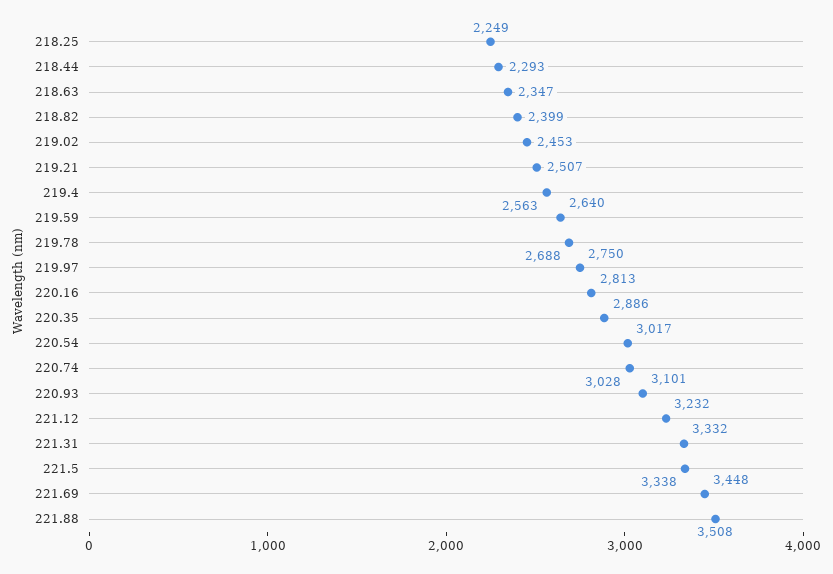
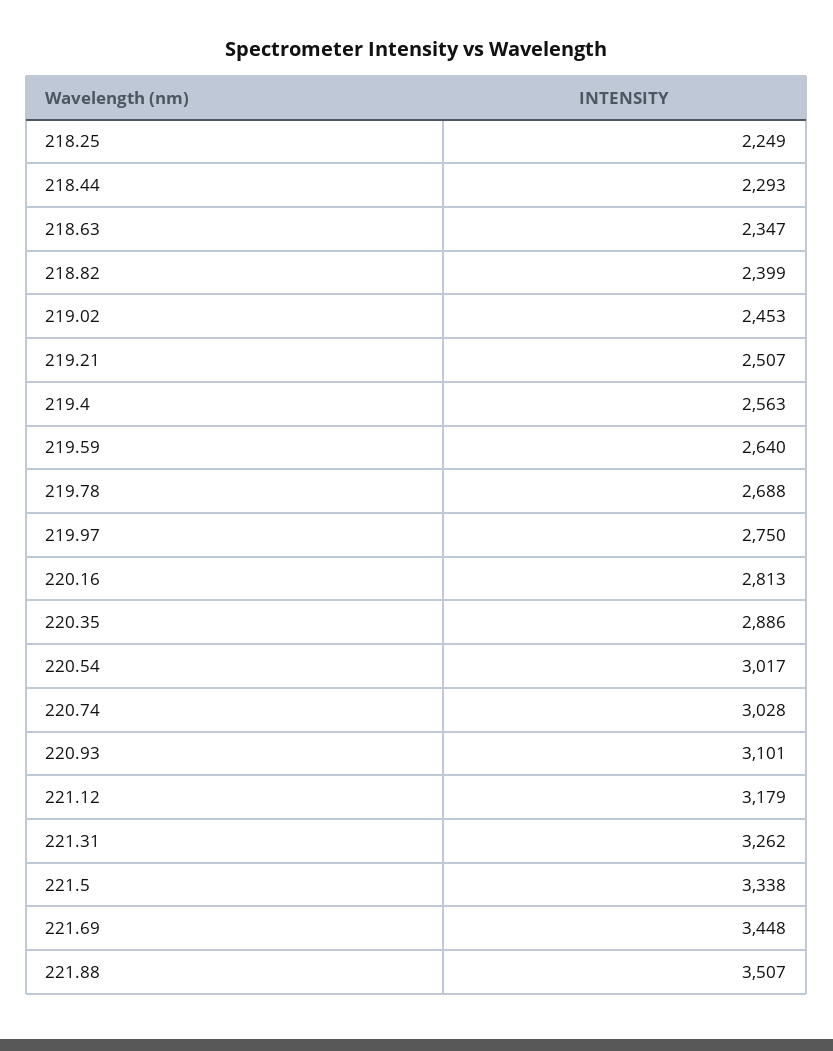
  {
    "218.25": 2249,
    "218.44": 2293,
    "218.63": 2347,
    "218.82": 2399,
    "219.02": 2453,
    "219.21": 2507,
    "219.4": 2563,
    "219.59": 2640,
    "219.78": 2688,
    "219.97": 2750,
    "220.16": 2813,
    "220.35": 2886,
    "220.54": 3017,
    "220.74": 3028,
    "220.93": 3101,
-   "221.12": 3232,
+   "221.12": 3179,
-   "221.31": 3332,
+   "221.31": 3262,
    "221.5": 3338,
    "221.69": 3448,
-   "221.88": 3508
+   "221.88": 3507
  }

